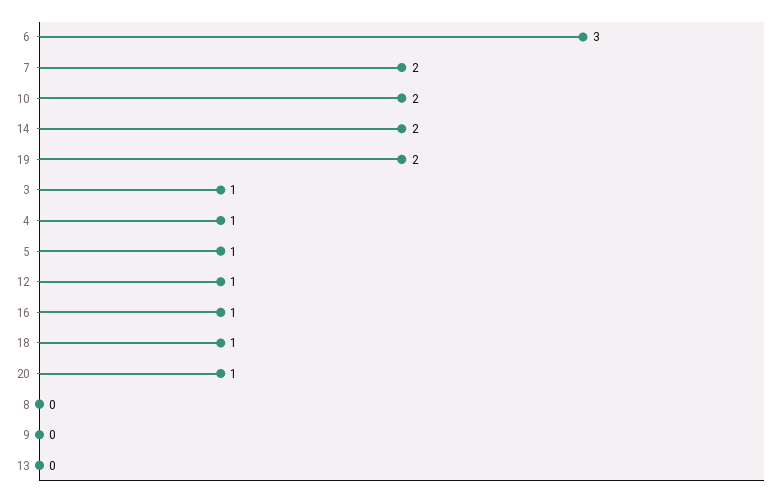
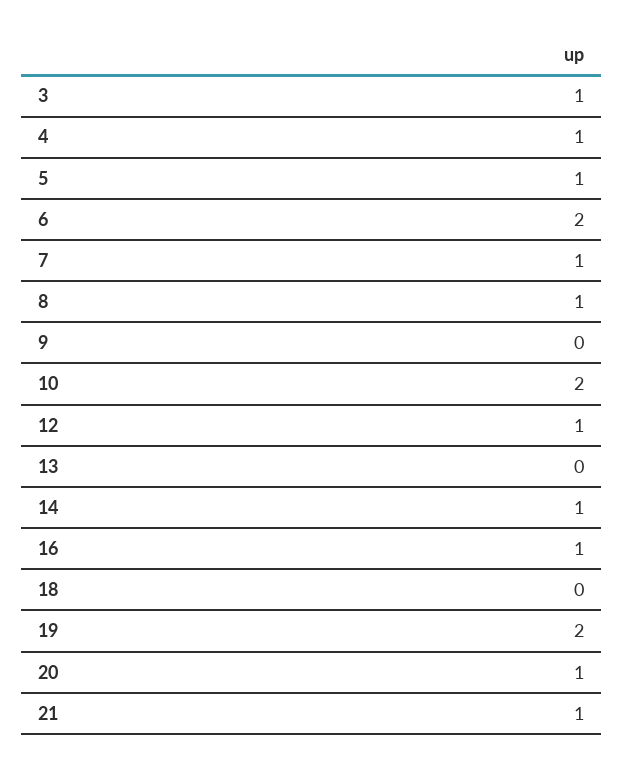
  {
-   "6": 3,
+   "6": 2,
-   "7": 2,
+   "7": 1,
    "10": 2,
-   "14": 2,
+   "14": 1,
    "19": 2,
    "3": 1,
    "4": 1,
    "5": 1,
    "12": 1,
    "16": 1,
-   "18": 1,
+   "18": 0,
    "20": 1,
-   "8": 0,
+   "8": 1,
    "9": 0,
-   "13": 0
+   "13": 0,
+   "21": 1
  }

